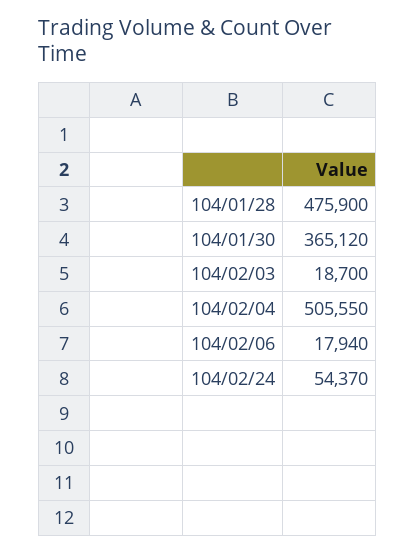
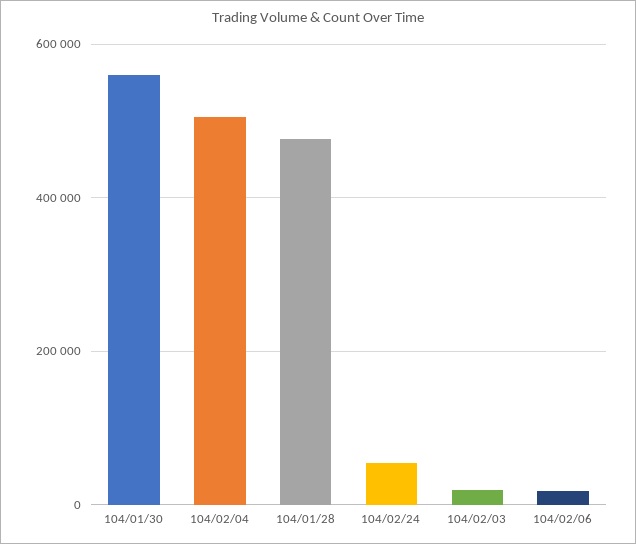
  {
    "104/01/28": 475900,
-   "104/01/30": 365120,
+   "104/01/30": 560000,
    "104/02/03": 18700,
    "104/02/04": 505550,
    "104/02/06": 17940,
    "104/02/24": 54370
  }

